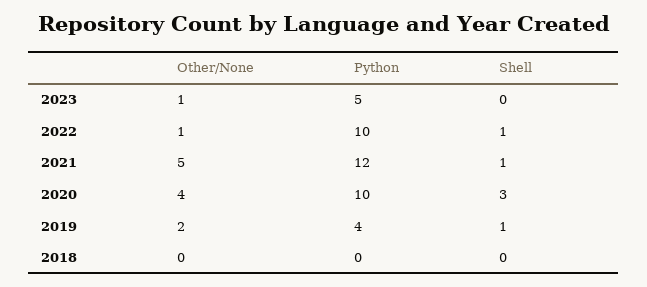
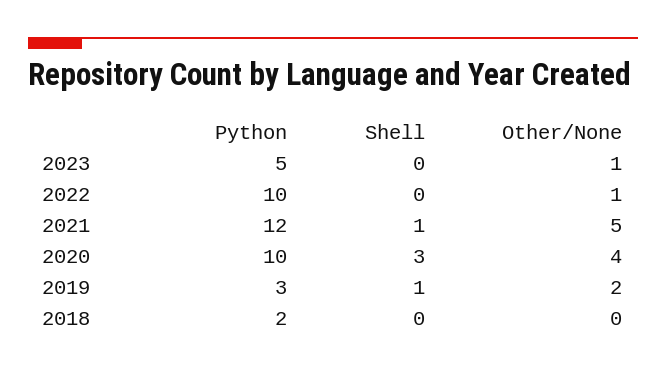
  {
    "Other/None": {
      "2023": 1,
      "2022": 1,
      "2021": 5,
      "2020": 4,
      "2019": 2,
      "2018": 0
    },
    "Python": {
      "2023": 5,
      "2022": 10,
      "2021": 12,
      "2020": 10,
-     "2019": 4,
+     "2019": 3,
-     "2018": 0
+     "2018": 2
    },
    "Shell": {
      "2023": 0,
-     "2022": 1,
+     "2022": 0,
      "2021": 1,
      "2020": 3,
      "2019": 1,
      "2018": 0
    }
  }

